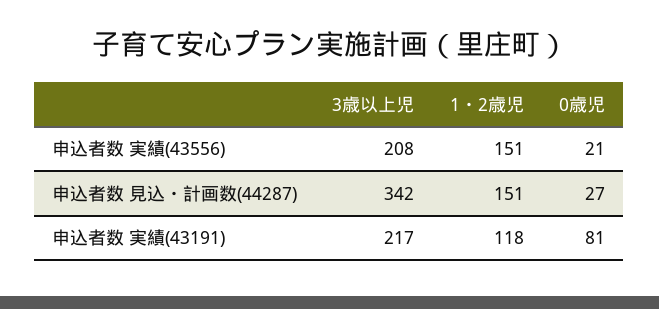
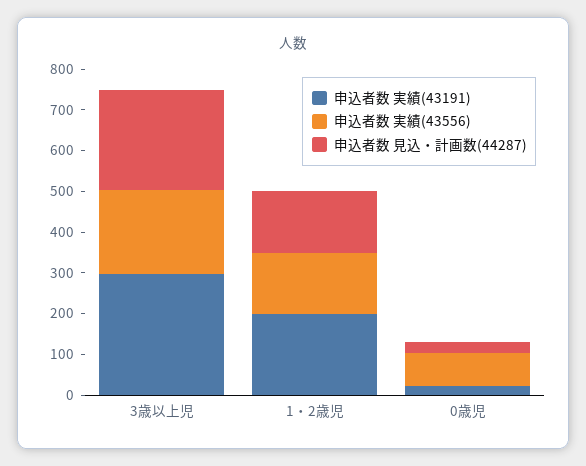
  {
    "申込者数 実績(43556)": {
      "3歳以上児": 208,
      "1・2歳児": 151,
-     "0歳児": 21
+     "0歳児": 80
    },
    "申込者数 見込・計画数(44287)": {
-     "3歳以上児": 342,
+     "3歳以上児": 240,
      "1・2歳児": 151,
      "0歳児": 27
    },
    "申込者数 実績(43191)": {
-     "3歳以上児": 217,
+     "3歳以上児": 300,
-     "1・2歳児": 118,
+     "1・2歳児": 200,
-     "0歳児": 81
+     "0歳児": 20
    }
  }

